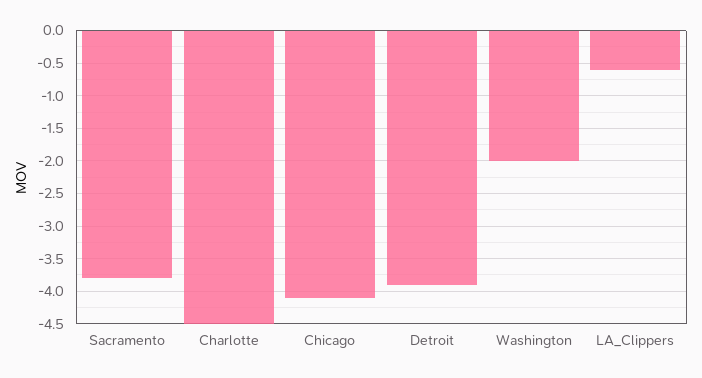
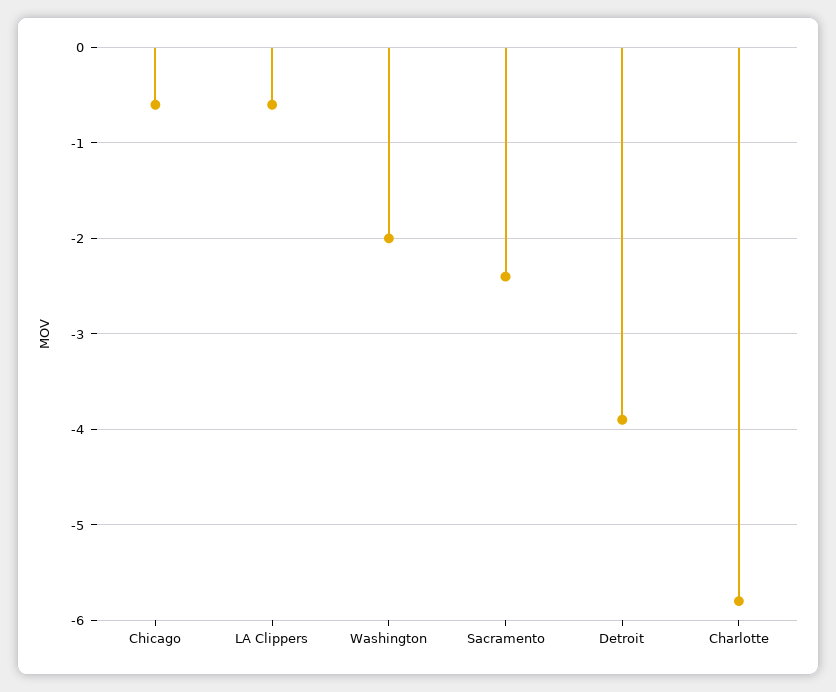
  {
-   "Sacramento": -3.8,
+   "Sacramento": -2.4,
-   "Charlotte": -4.5,
+   "Charlotte": -5.8,
-   "Chicago": -4.1,
+   "Chicago": -0.6,
    "Detroit": -3.9,
    "Washington": -2,
    "LA_Clippers": -0.6
  }

